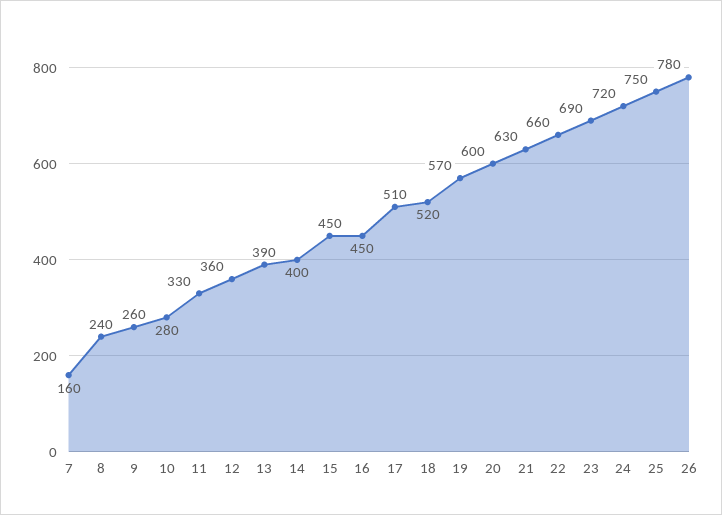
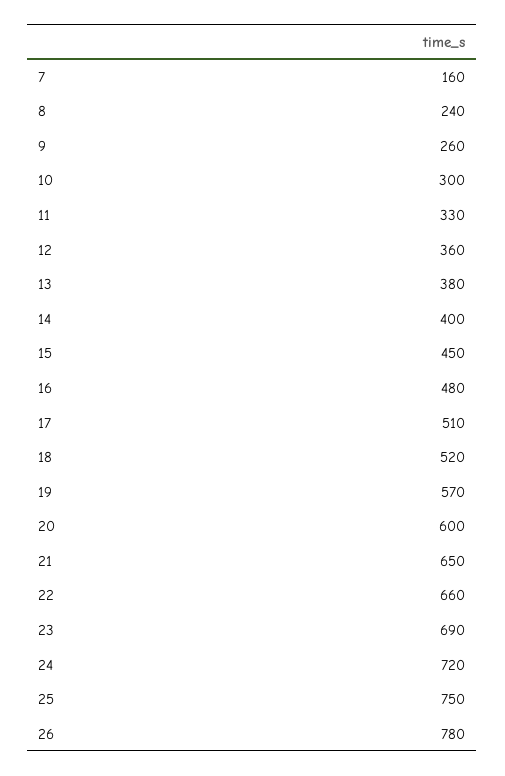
  {
    "7": 160,
    "8": 240,
    "9": 260,
-   "10": 280,
+   "10": 300,
    "11": 330,
    "12": 360,
-   "13": 390,
+   "13": 380,
    "14": 400,
    "15": 450,
-   "16": 450,
+   "16": 480,
    "17": 510,
    "18": 520,
    "19": 570,
    "20": 600,
-   "21": 630,
+   "21": 650,
    "22": 660,
    "23": 690,
    "24": 720,
    "25": 750,
    "26": 780
  }

